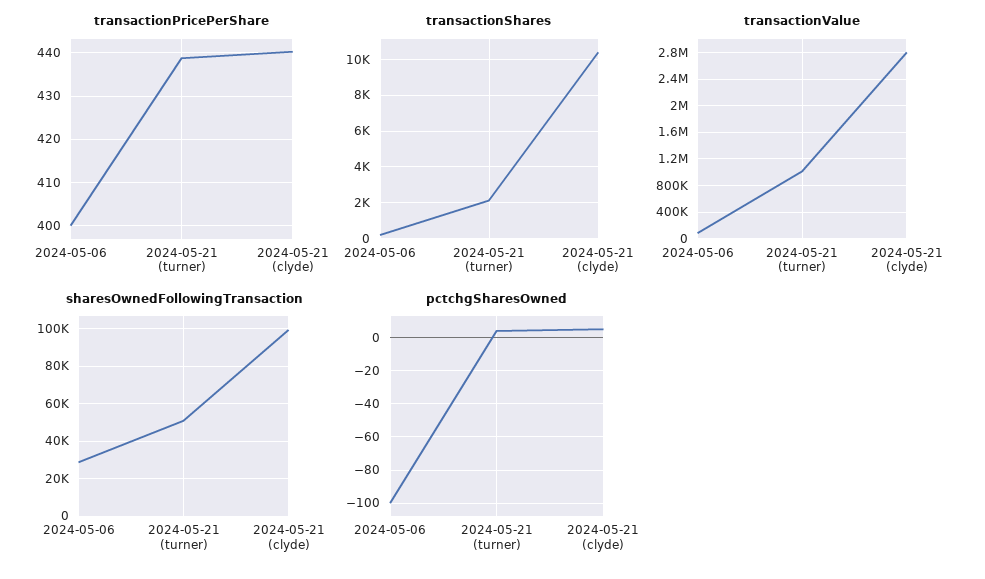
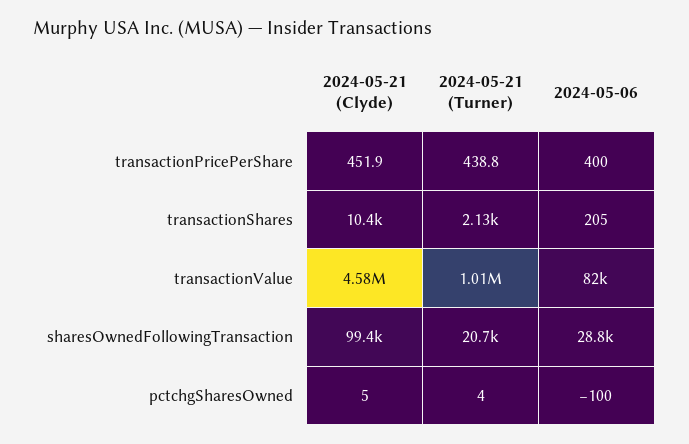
  {
    "transactionPricePerShare": {
      "2024-05-06": 400,
      "2024-05-21 (turner)": 438.8,
-     "2024-05-21 (clyde)": 440
+     "2024-05-21 (clyde)": 451.9
    },
    "transactionShares": {
      "2024-05-06": 205,
      "2024-05-21 (turner)": 2130,
      "2024-05-21 (clyde)": 10400
    },
    "transactionValue": {
      "2024-05-06": 82000,
      "2024-05-21 (turner)": 1010000,
-     "2024-05-21 (clyde)": 2800000
+     "2024-05-21 (clyde)": 4580000
    },
    "sharesOwnedFollowingTransaction": {
      "2024-05-06": 28800,
-     "2024-05-21 (turner)": 50000,
+     "2024-05-21 (turner)": 20700,
      "2024-05-21 (clyde)": 99400
    },
    "pctchgSharesOwned": {
      "2024-05-06": -100,
      "2024-05-21 (turner)": 4,
      "2024-05-21 (clyde)": 5
    }
  }

